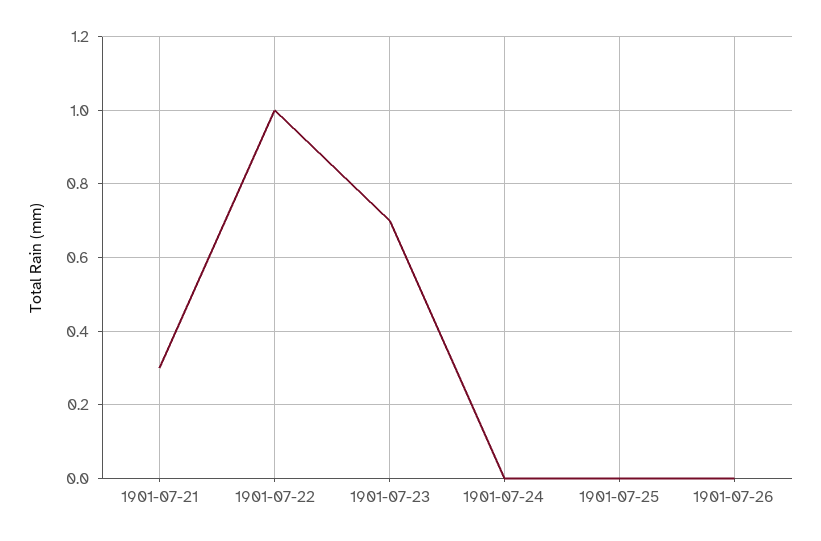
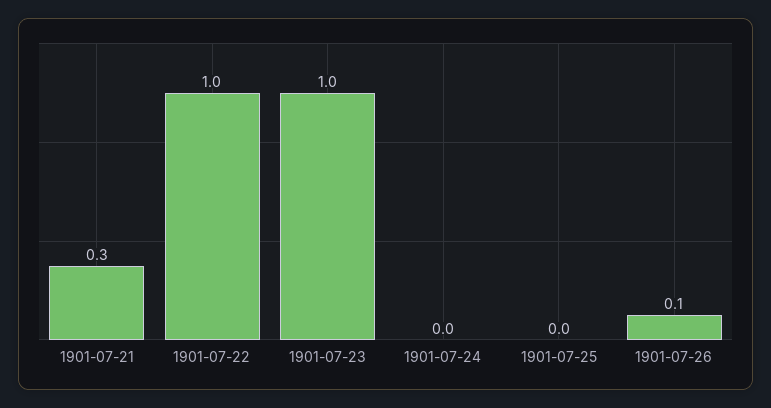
  {
    "1901-07-21": 0.3,
    "1901-07-22": 1,
-   "1901-07-23": 0.7,
+   "1901-07-23": 1,
    "1901-07-24": 0,
    "1901-07-25": 0,
-   "1901-07-26": 0
+   "1901-07-26": 0.1
  }

